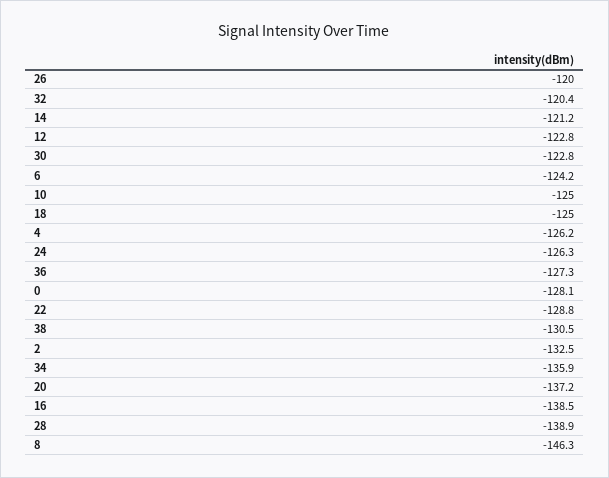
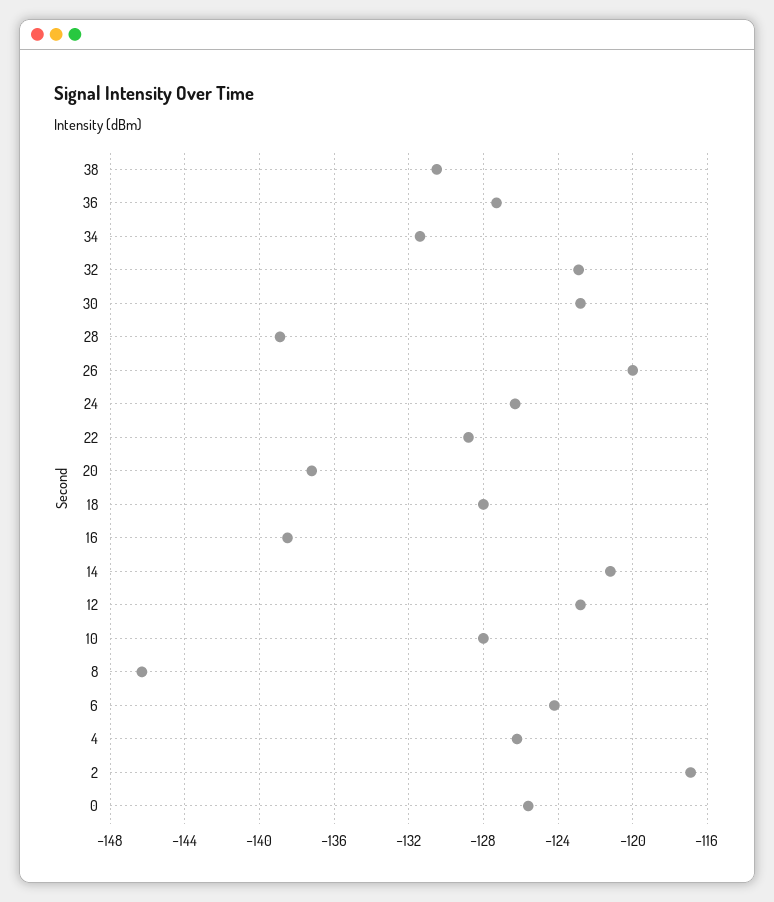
  {
    "26": -120,
-   "32": -120.4,
+   "32": -123,
    "14": -121.2,
    "12": -122.8,
    "30": -122.8,
    "6": -124.2,
-   "10": -125,
+   "10": -128,
-   "18": -125,
+   "18": -128,
    "4": -126.2,
    "24": -126.3,
    "36": -127.3,
-   "0": -128.1,
+   "0": -125.5,
    "22": -128.8,
    "38": -130.5,
-   "2": -132.5,
+   "2": -117,
-   "34": -135.9,
+   "34": -131.5,
    "20": -137.2,
    "16": -138.5,
    "28": -138.9,
    "8": -146.3
  }

